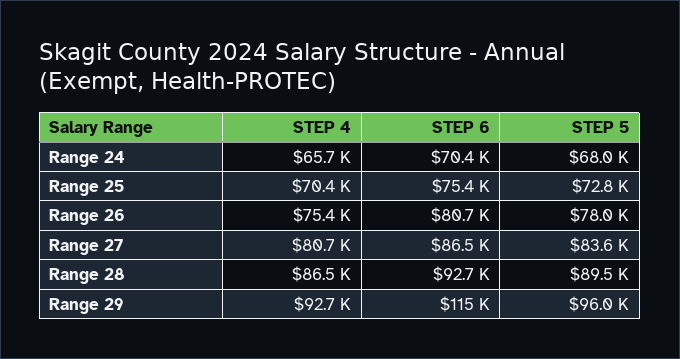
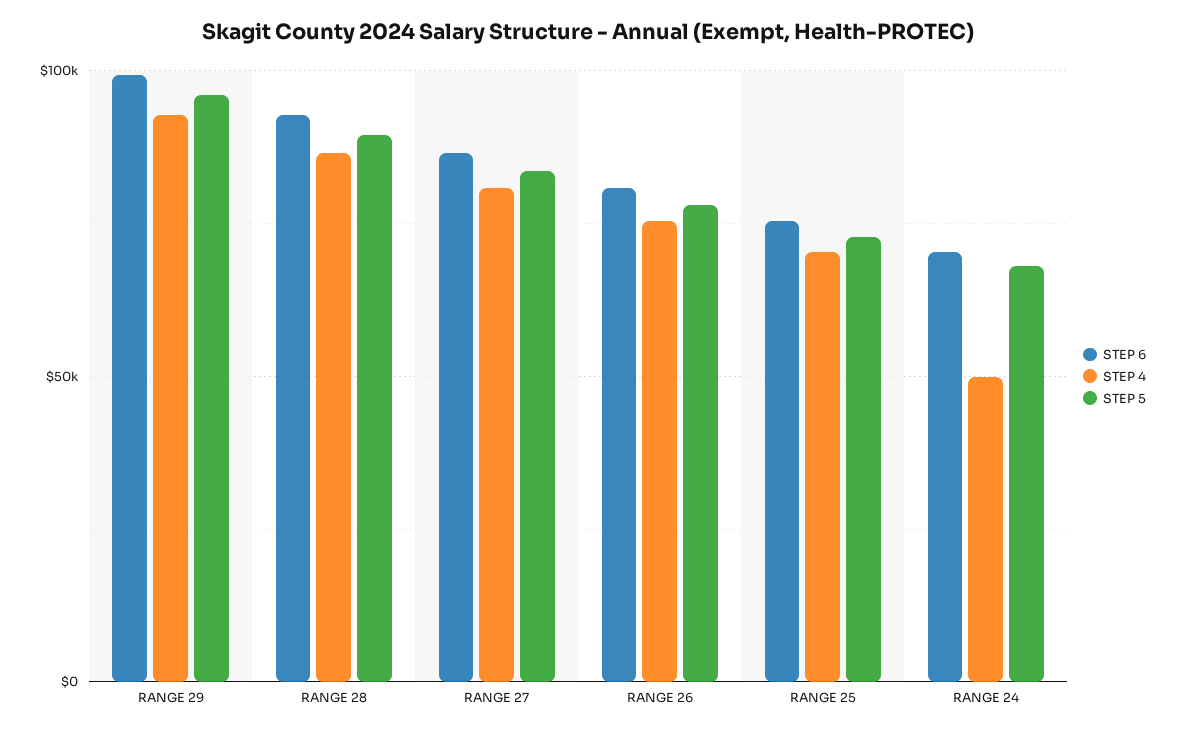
  {
    "STEP 4": {
-     "Range 24": 65700,
+     "Range 24": 50000,
      "Range 25": 70400,
      "Range 26": 75400,
      "Range 27": 80700,
      "Range 28": 86500,
      "Range 29": 92700
    },
    "STEP 6": {
      "Range 24": 70400,
      "Range 25": 75400,
      "Range 26": 80700,
      "Range 27": 86500,
      "Range 28": 92700,
-     "Range 29": 115000
+     "Range 29": 100000
    },
    "STEP 5": {
      "Range 24": 68000,
      "Range 25": 72800,
      "Range 26": 78000,
      "Range 27": 83600,
      "Range 28": 89500,
      "Range 29": 96000
    }
  }

